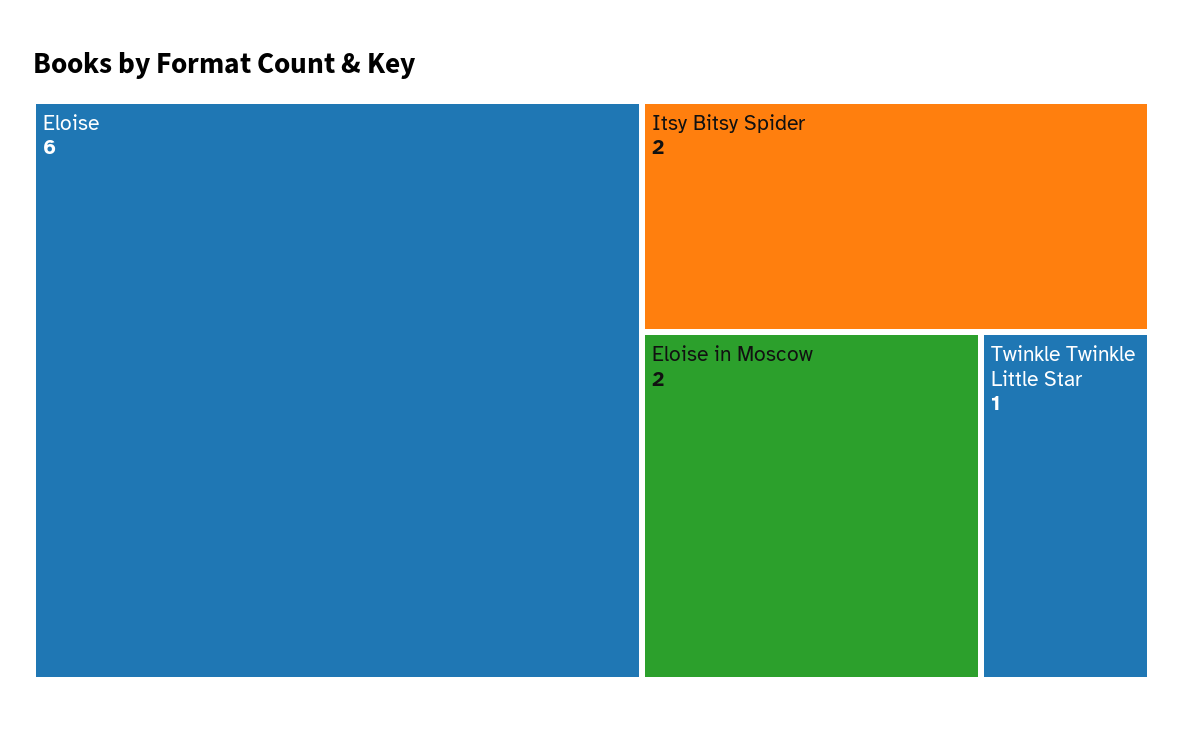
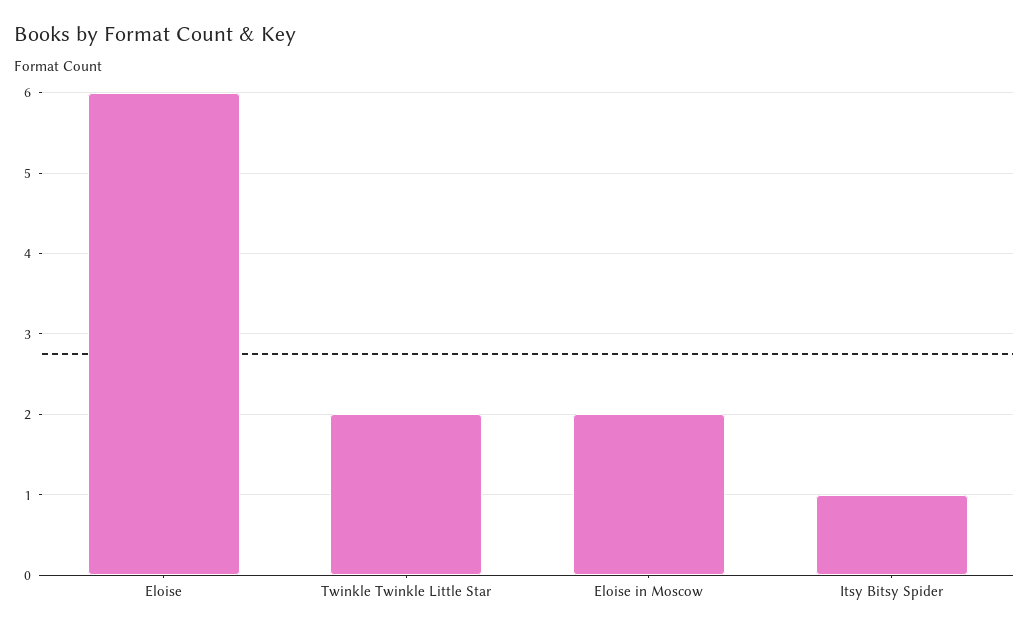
  {
    "Eloise": 6,
-   "Itsy Bitsy Spider": 2,
+   "Itsy Bitsy Spider": 1,
    "Eloise in Moscow": 2,
-   "Twinkle Twinkle Little Star": 1
+   "Twinkle Twinkle Little Star": 2
  }

